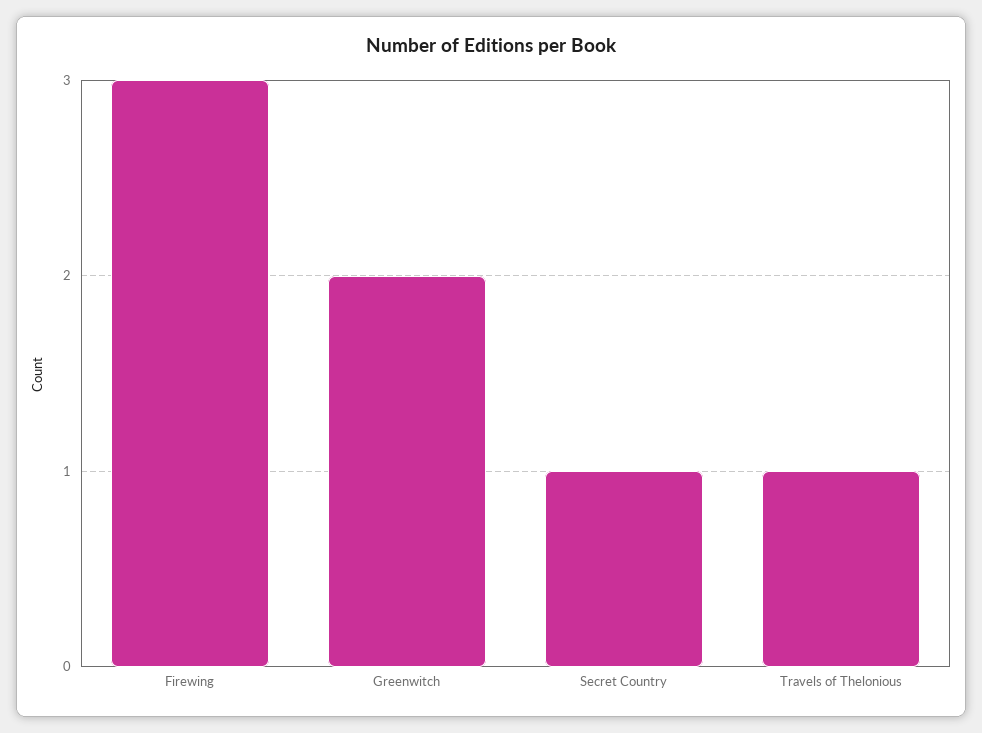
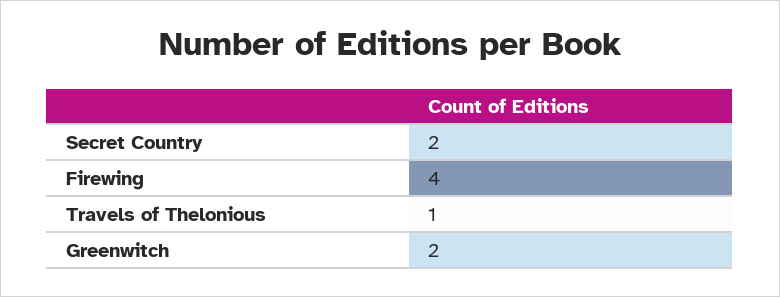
  {
-   "Firewing": 3,
+   "Firewing": 4,
    "Greenwitch": 2,
-   "Secret Country": 1,
+   "Secret Country": 2,
    "Travels of Thelonious": 1
  }

